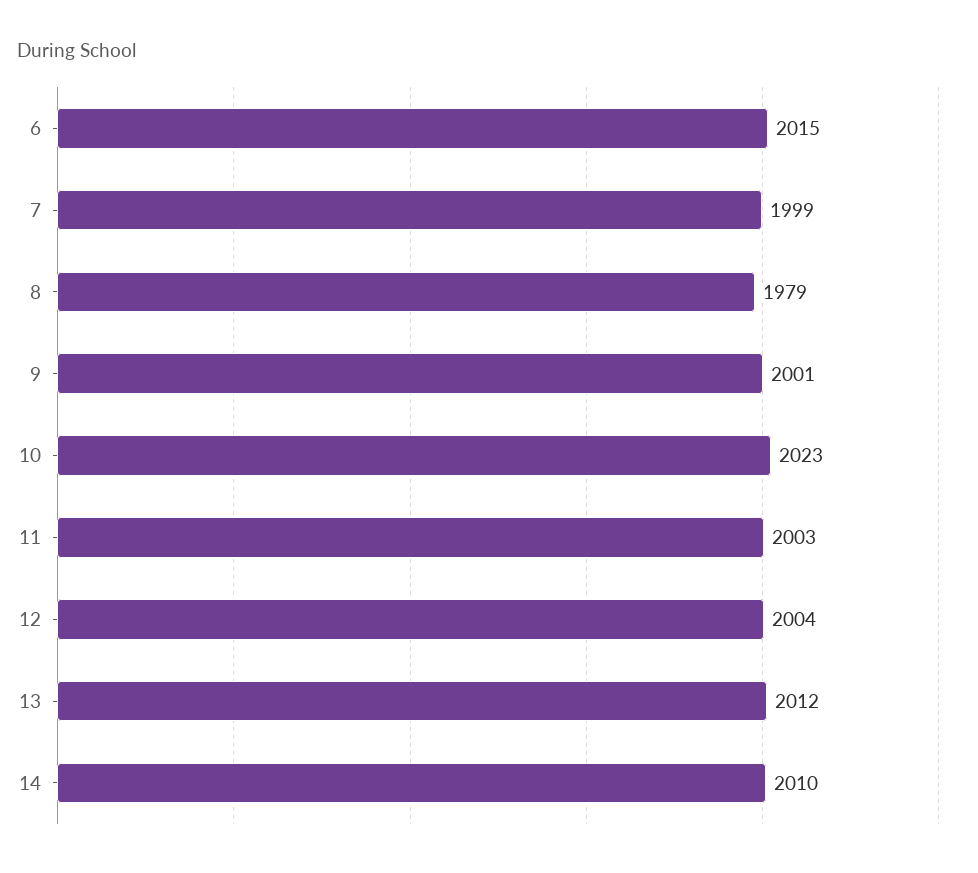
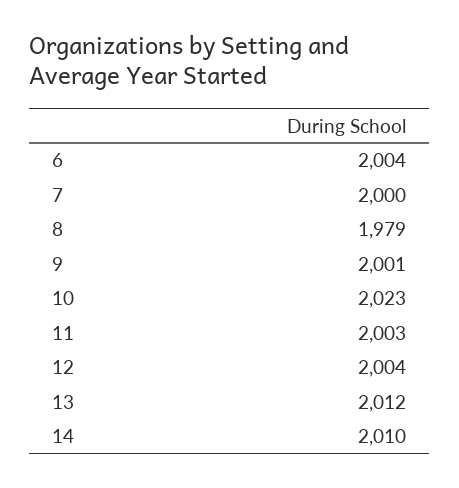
  {
-   "6": 2015,
+   "6": 2004,
-   "7": 1999,
+   "7": 2000,
    "8": 1979,
    "9": 2001,
    "10": 2023,
    "11": 2003,
    "12": 2004,
    "13": 2012,
    "14": 2010
  }

